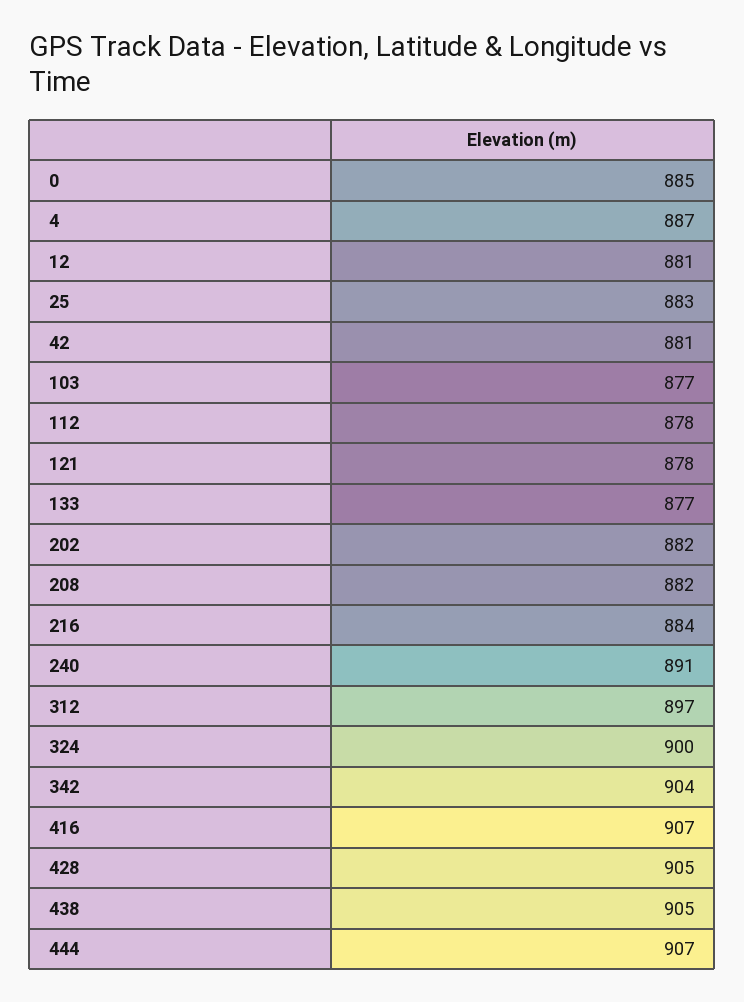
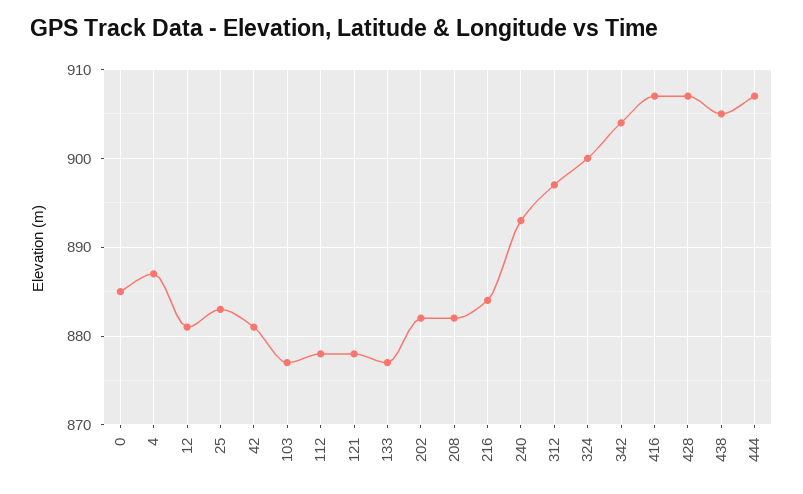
  {
    "0": 885,
    "4": 887,
    "12": 881,
    "25": 883,
    "42": 881,
    "103": 877,
    "112": 878,
    "121": 878,
    "133": 877,
    "202": 882,
    "208": 882,
    "216": 884,
-   "240": 891,
+   "240": 893,
    "312": 897,
    "324": 900,
    "342": 904,
    "416": 907,
-   "428": 905,
+   "428": 907,
    "438": 905,
    "444": 907
  }

